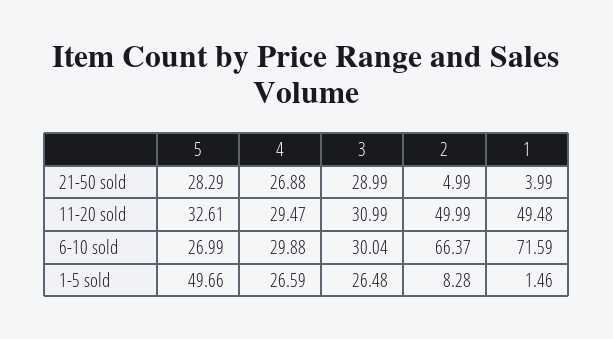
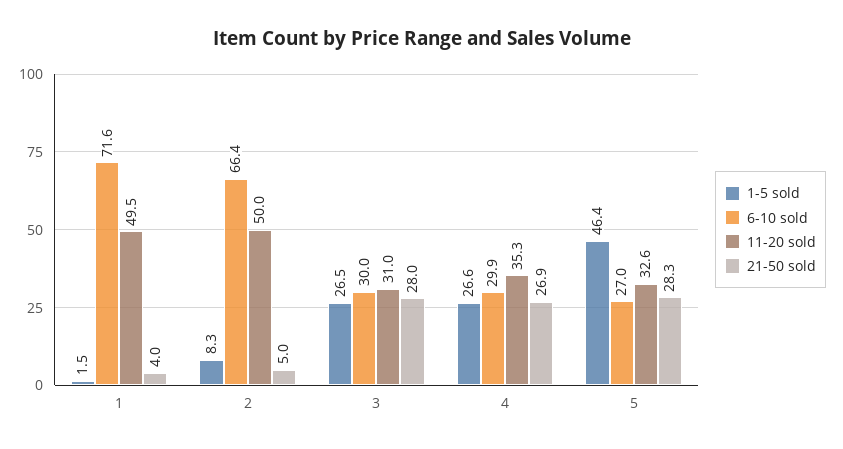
  {
    "21-50 sold": {
      "5": 28.29,
      "4": 26.88,
-     "3": 28.99,
+     "3": 28,
      "2": 4.99,
      "1": 3.99
    },
    "11-20 sold": {
      "5": 32.61,
-     "4": 29.47,
+     "4": 35.3,
      "3": 30.99,
      "2": 49.99,
      "1": 49.48
    },
    "6-10 sold": {
      "5": 26.99,
      "4": 29.88,
      "3": 30.04,
      "2": 66.37,
      "1": 71.59
    },
    "1-5 sold": {
-     "5": 49.66,
+     "5": 46.4,
      "4": 26.59,
      "3": 26.48,
      "2": 8.28,
      "1": 1.46
    }
  }

